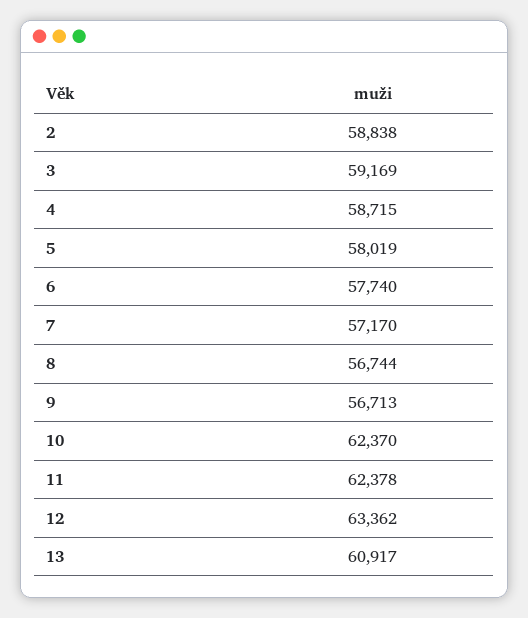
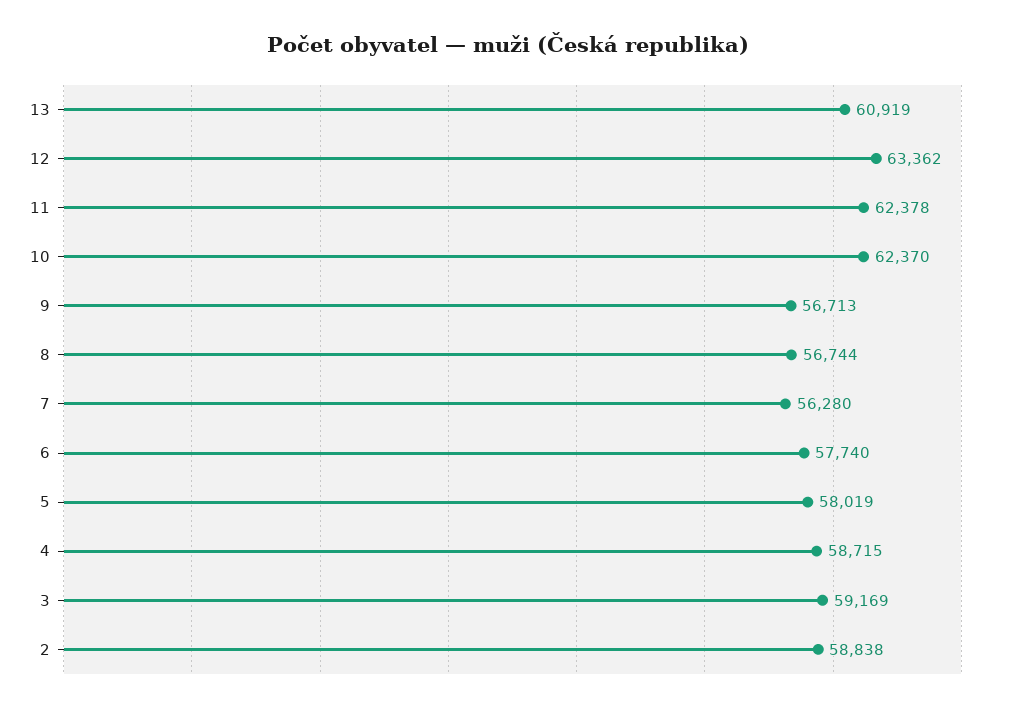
  {
    "2": 58838,
    "3": 59169,
    "4": 58715,
    "5": 58019,
    "6": 57740,
-   "7": 57170,
+   "7": 56280,
    "8": 56744,
    "9": 56713,
    "10": 62370,
    "11": 62378,
    "12": 63362,
-   "13": 60917
+   "13": 60919
  }

